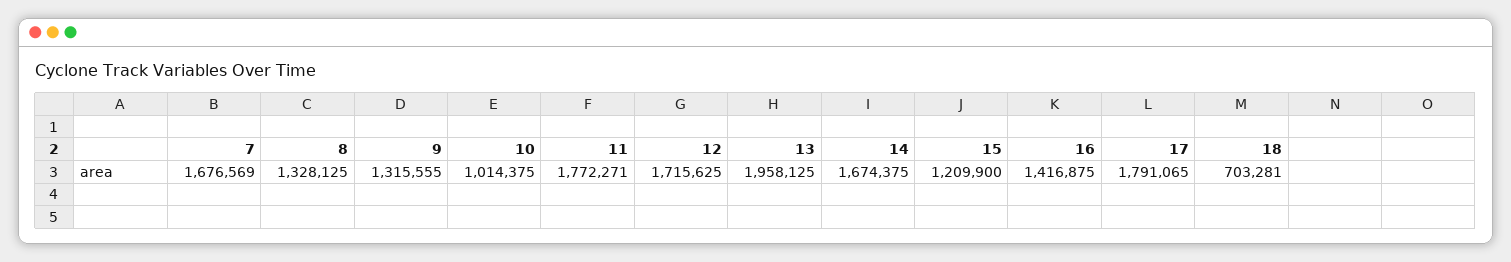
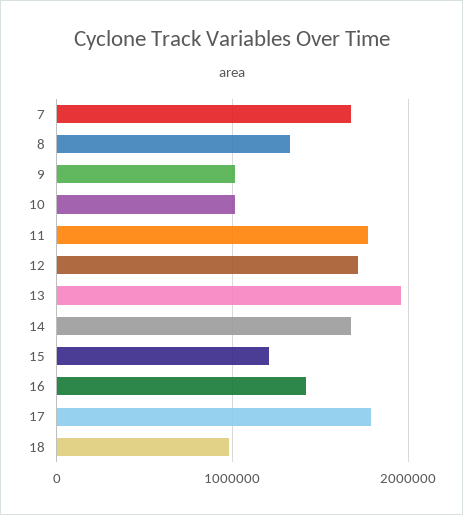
  {
    "7": 1676569,
    "8": 1328125,
-   "9": 1315555,
+   "9": 1000000,
    "10": 1014375,
    "11": 1772271,
    "12": 1715625,
    "13": 1958125,
    "14": 1674375,
    "15": 1209900,
    "16": 1416875,
    "17": 1791065,
-   "18": 703281
+   "18": 1000000
  }

